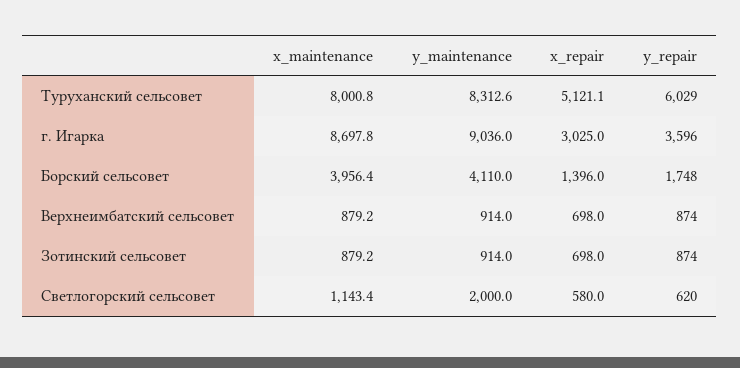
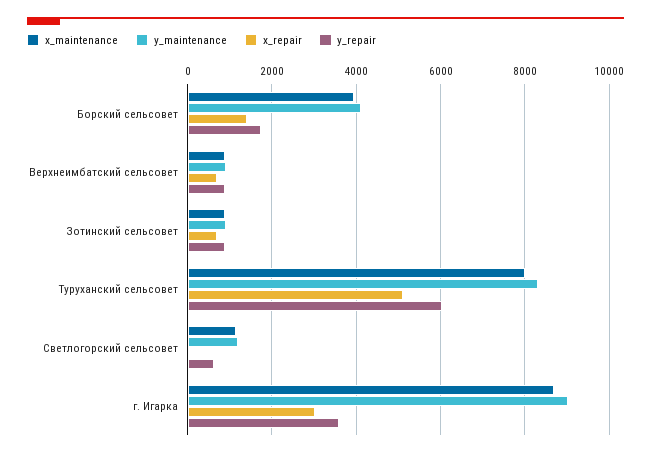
  {
    "x_maintenance": {
      "Туруханский сельсовет": 8000.8,
      "г. Игарка": 8697.8,
      "Борский сельсовет": 3956.4,
      "Верхнеимбатский сельсовет": 879.2,
      "Зотинский сельсовет": 879.2,
      "Светлогорский сельсовет": 1143.4
    },
    "y_maintenance": {
      "Туруханский сельсовет": 8312.6,
      "г. Игарка": 9036,
      "Борский сельсовет": 4110,
      "Верхнеимбатский сельсовет": 914,
      "Зотинский сельсовет": 914,
-     "Светлогорский сельсовет": 2000
+     "Светлогорский сельсовет": 1200
    },
    "x_repair": {
      "Туруханский сельсовет": 5121.1,
      "г. Игарка": 3025,
      "Борский сельсовет": 1396,
      "Верхнеимбатский сельсовет": 698,
      "Зотинский сельсовет": 698,
-     "Светлогорский сельсовет": 580
+     "Светлогорский сельсовет": 0
    },
    "y_repair": {
      "Туруханский сельсовет": 6029,
      "г. Игарка": 3596,
      "Борский сельсовет": 1748,
      "Верхнеимбатский сельсовет": 874,
      "Зотинский сельсовет": 874,
      "Светлогорский сельсовет": 620
    }
  }

